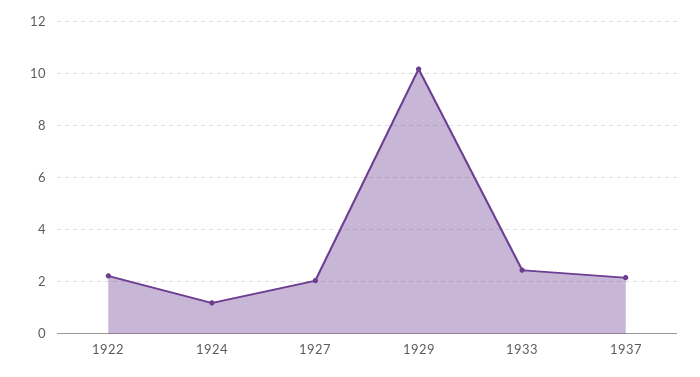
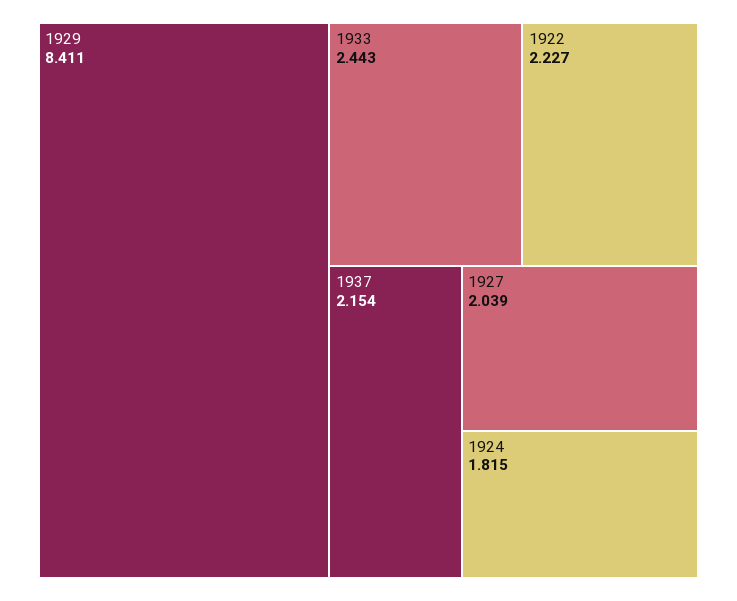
  {
    "1922": 2.227,
-   "1924": 1.25,
+   "1924": 1.815,
    "1927": 2.039,
-   "1929": 10.25,
+   "1929": 8.411,
    "1933": 2.443,
    "1937": 2.154
  }

